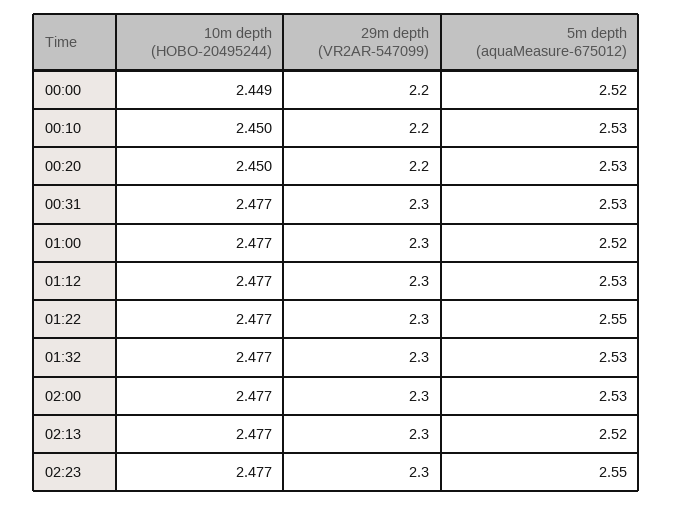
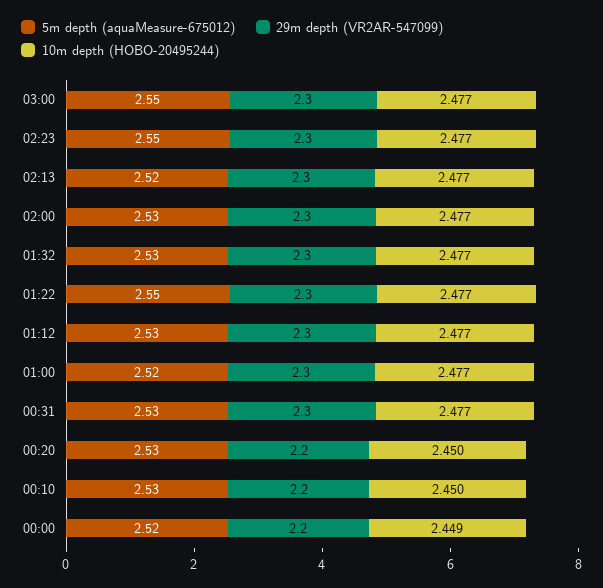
  {
    "10m depth (HOBO-20495244)": {
      "00:00": 2.449,
      "00:10": 2.45,
      "00:20": 2.45,
      "00:31": 2.477,
      "01:00": 2.477,
      "01:12": 2.477,
      "01:22": 2.477,
      "01:32": 2.477,
      "02:00": 2.477,
      "02:13": 2.477,
-     "02:23": 2.477
+     "02:23": 2.477,
+     "03:00": 2.477
    },
    "29m depth (VR2AR-547099)": {
      "00:00": 2.2,
      "00:10": 2.2,
      "00:20": 2.2,
      "00:31": 2.3,
      "01:00": 2.3,
      "01:12": 2.3,
      "01:22": 2.3,
      "01:32": 2.3,
      "02:00": 2.3,
      "02:13": 2.3,
-     "02:23": 2.3
+     "02:23": 2.3,
+     "03:00": 2.3
    },
    "5m depth (aquaMeasure-675012)": {
      "00:00": 2.52,
      "00:10": 2.53,
      "00:20": 2.53,
      "00:31": 2.53,
      "01:00": 2.52,
      "01:12": 2.53,
      "01:22": 2.55,
      "01:32": 2.53,
      "02:00": 2.53,
      "02:13": 2.52,
-     "02:23": 2.55
+     "02:23": 2.55,
+     "03:00": 2.55
    }
  }

